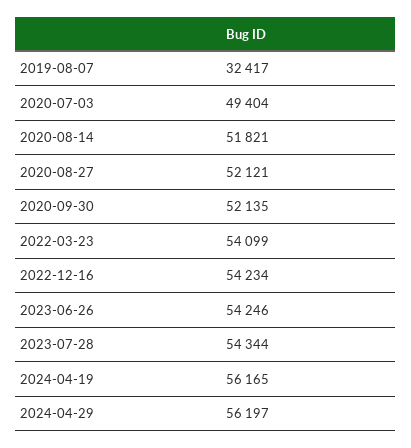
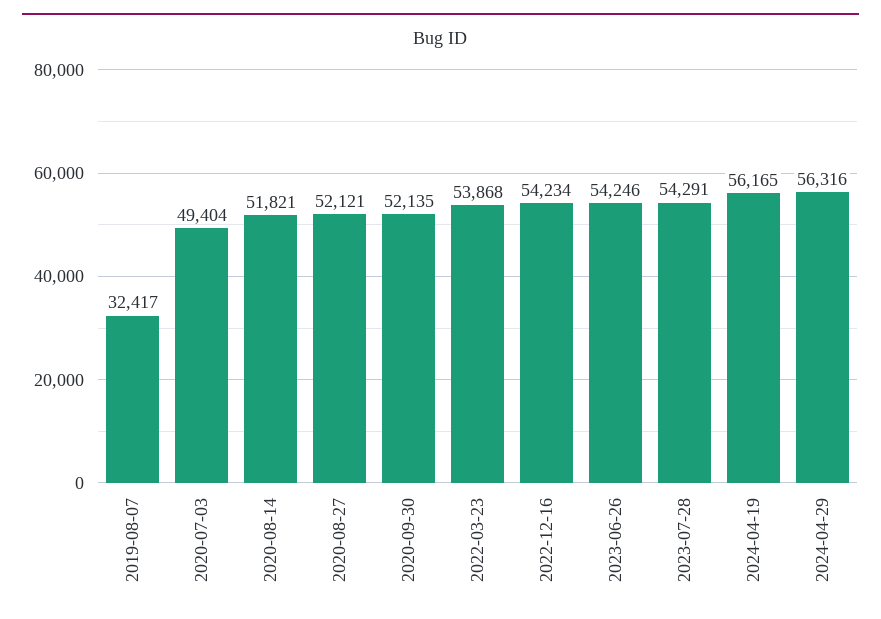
  {
    "2019-08-07": 32417,
    "2020-07-03": 49404,
    "2020-08-14": 51821,
    "2020-08-27": 52121,
    "2020-09-30": 52135,
-   "2022-03-23": 54099,
+   "2022-03-23": 53868,
    "2022-12-16": 54234,
    "2023-06-26": 54246,
-   "2023-07-28": 54344,
+   "2023-07-28": 54291,
    "2024-04-19": 56165,
-   "2024-04-29": 56197
+   "2024-04-29": 56316
  }

